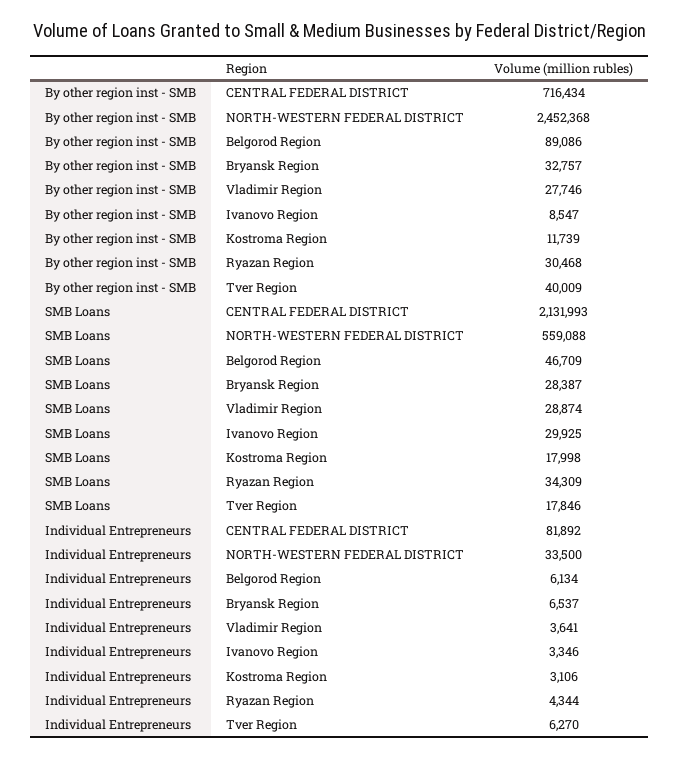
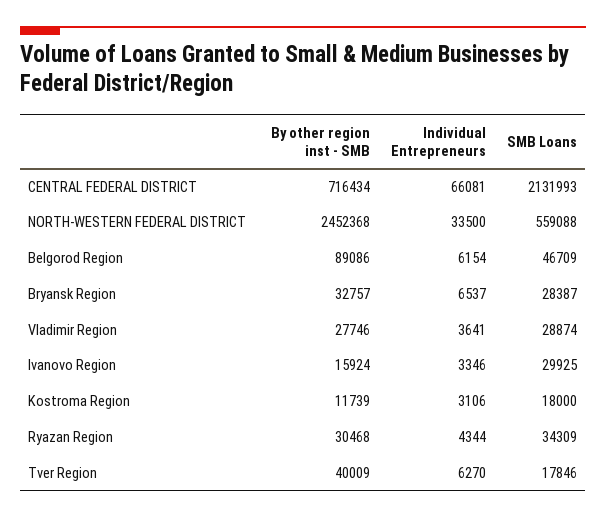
  {
    "By other region inst - SMB": {
      "CENTRAL FEDERAL DISTRICT": 716434,
      "NORTH-WESTERN FEDERAL DISTRICT": 2452368,
      "Belgorod Region": 89086,
      "Bryansk Region": 32757,
      "Vladimir Region": 27746,
-     "Ivanovo Region": 8547,
+     "Ivanovo Region": 15924,
      "Kostroma Region": 11739,
      "Ryazan Region": 30468,
      "Tver Region": 40009
    },
    "SMB Loans": {
      "CENTRAL FEDERAL DISTRICT": 2131993,
      "NORTH-WESTERN FEDERAL DISTRICT": 559088,
      "Belgorod Region": 46709,
      "Bryansk Region": 28387,
      "Vladimir Region": 28874,
      "Ivanovo Region": 29925,
-     "Kostroma Region": 17998,
+     "Kostroma Region": 18000,
      "Ryazan Region": 34309,
      "Tver Region": 17846
    },
    "Individual Entrepreneurs": {
-     "CENTRAL FEDERAL DISTRICT": 81892,
+     "CENTRAL FEDERAL DISTRICT": 66081,
      "NORTH-WESTERN FEDERAL DISTRICT": 33500,
-     "Belgorod Region": 6134,
+     "Belgorod Region": 6154,
      "Bryansk Region": 6537,
      "Vladimir Region": 3641,
      "Ivanovo Region": 3346,
      "Kostroma Region": 3106,
      "Ryazan Region": 4344,
      "Tver Region": 6270
    }
  }

